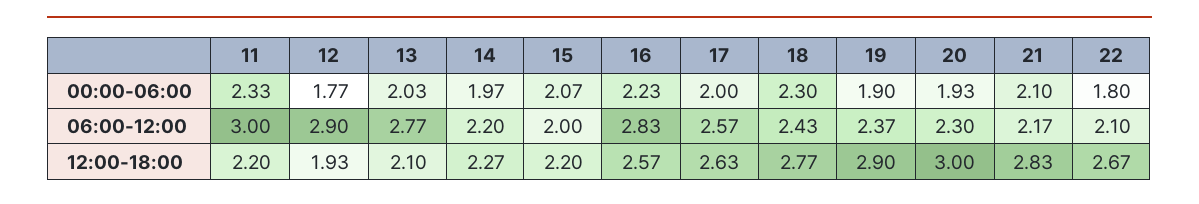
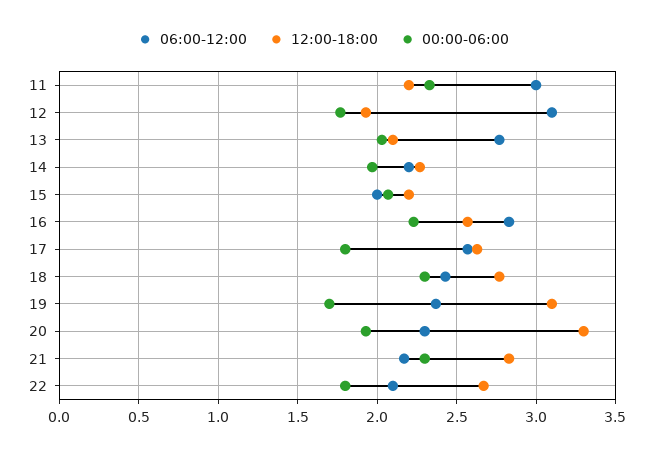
  {
    "00:00-06:00": {
      "11": 2.33,
      "12": 1.77,
      "13": 2.03,
      "14": 1.97,
      "15": 2.07,
      "16": 2.23,
-     "17": 2,
+     "17": 1.8,
      "18": 2.3,
-     "19": 1.9,
+     "19": 1.7,
      "20": 1.93,
-     "21": 2.1,
+     "21": 2.3,
      "22": 1.8
    },
    "06:00-12:00": {
      "11": 3,
-     "12": 2.9,
+     "12": 3.1,
      "13": 2.77,
      "14": 2.2,
      "15": 2,
      "16": 2.83,
      "17": 2.57,
      "18": 2.43,
      "19": 2.37,
      "20": 2.3,
      "21": 2.17,
      "22": 2.1
    },
    "12:00-18:00": {
      "11": 2.2,
      "12": 1.93,
      "13": 2.1,
      "14": 2.27,
      "15": 2.2,
      "16": 2.57,
      "17": 2.63,
      "18": 2.77,
-     "19": 2.9,
+     "19": 3.1,
-     "20": 3,
+     "20": 3.3,
      "21": 2.83,
      "22": 2.67
    }
  }

